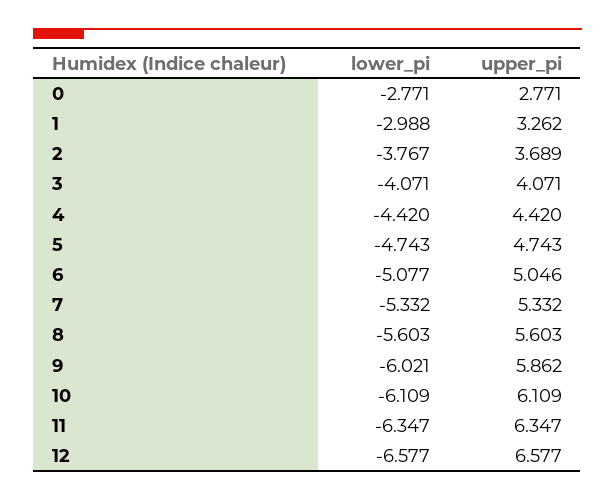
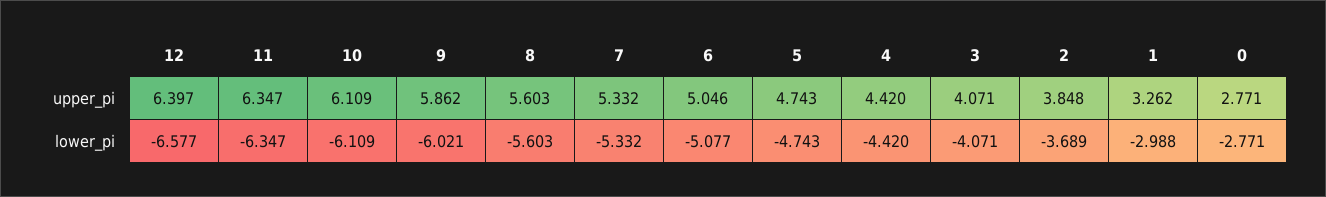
  {
    "lower_pi": {
      "0": -2.771,
      "1": -2.988,
-     "2": -3.767,
+     "2": -3.689,
      "3": -4.071,
      "4": -4.42,
      "5": -4.743,
      "6": -5.077,
      "7": -5.332,
      "8": -5.603,
      "9": -6.021,
      "10": -6.109,
      "11": -6.347,
      "12": -6.577
    },
    "upper_pi": {
      "0": 2.771,
      "1": 3.262,
-     "2": 3.689,
+     "2": 3.848,
      "3": 4.071,
      "4": 4.42,
      "5": 4.743,
      "6": 5.046,
      "7": 5.332,
      "8": 5.603,
      "9": 5.862,
      "10": 6.109,
      "11": 6.347,
-     "12": 6.577
+     "12": 6.397
    }
  }

